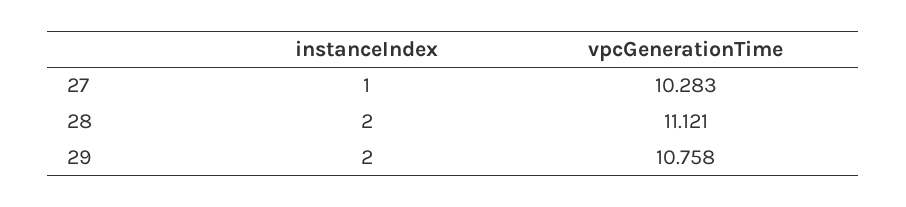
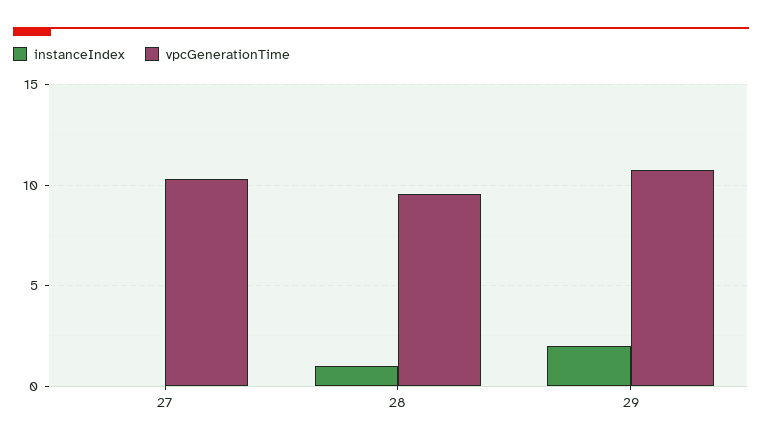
  {
    "instanceIndex": {
-     "27": 1,
+     "27": 0,
-     "28": 2,
+     "28": 1,
      "29": 2
    },
    "vpcGenerationTime": {
      "27": 10.283,
-     "28": 11.121,
+     "28": 9.5,
      "29": 10.758
    }
  }

